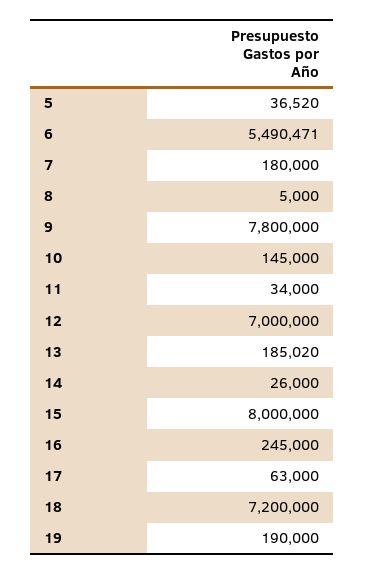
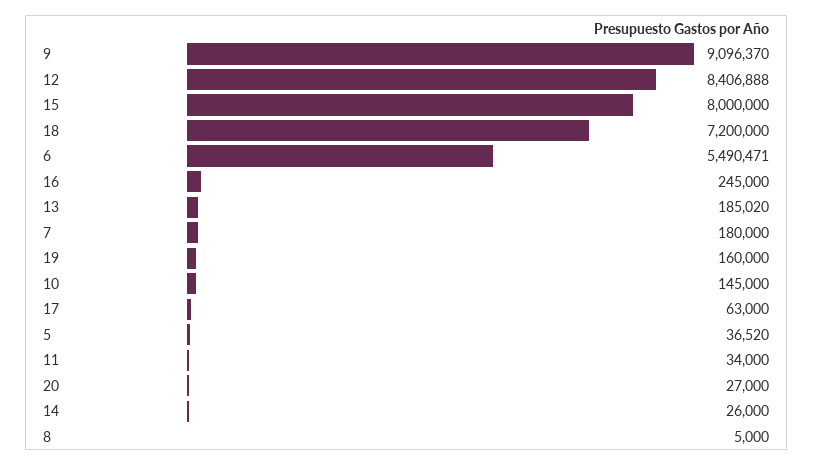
  {
    "5": 36520,
    "6": 5490471,
    "7": 180000,
    "8": 5000,
-   "9": 7800000,
+   "9": 9096370,
    "10": 145000,
    "11": 34000,
-   "12": 7000000,
+   "12": 8406888,
    "13": 185020,
    "14": 26000,
    "15": 8000000,
    "16": 245000,
    "17": 63000,
    "18": 7200000,
-   "19": 190000
+   "19": 160000,
+   "20": 27000
  }

